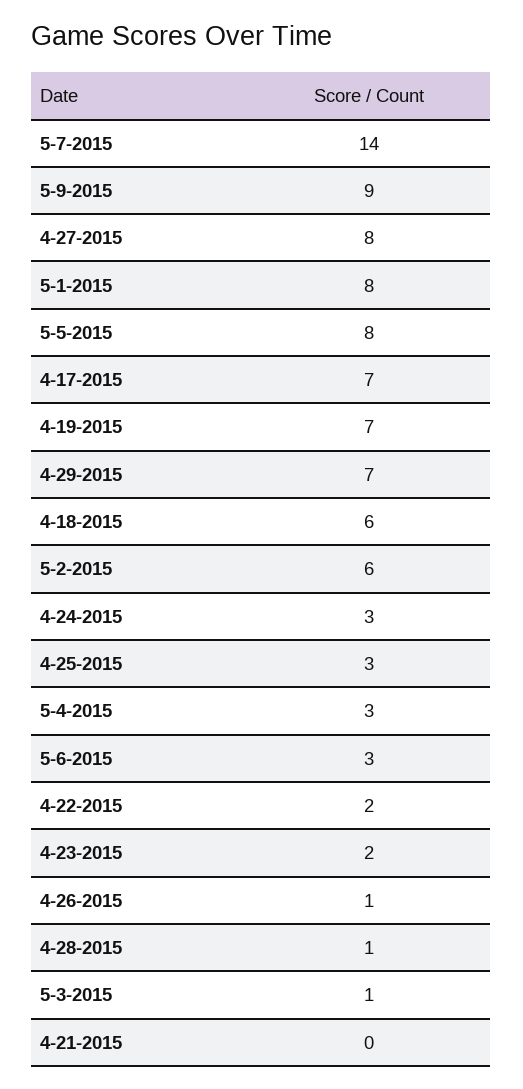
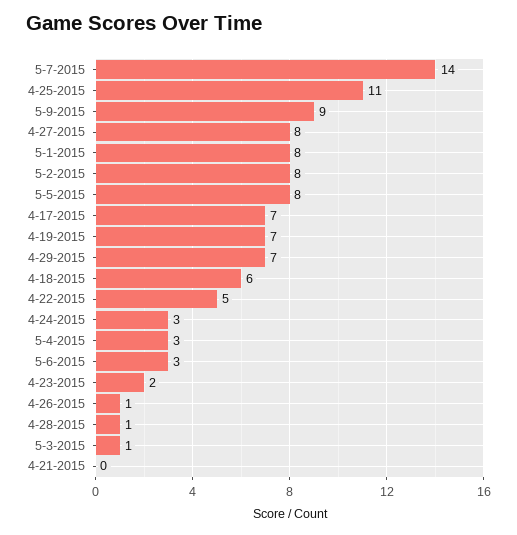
  {
    "5-7-2015": 14,
    "5-9-2015": 9,
    "4-27-2015": 8,
    "5-1-2015": 8,
    "5-5-2015": 8,
    "4-17-2015": 7,
    "4-19-2015": 7,
    "4-29-2015": 7,
    "4-18-2015": 6,
-   "5-2-2015": 6,
+   "5-2-2015": 8,
    "4-24-2015": 3,
-   "4-25-2015": 3,
+   "4-25-2015": 11,
    "5-4-2015": 3,
    "5-6-2015": 3,
-   "4-22-2015": 2,
+   "4-22-2015": 5,
    "4-23-2015": 2,
    "4-26-2015": 1,
    "4-28-2015": 1,
    "5-3-2015": 1,
    "4-21-2015": 0
  }

